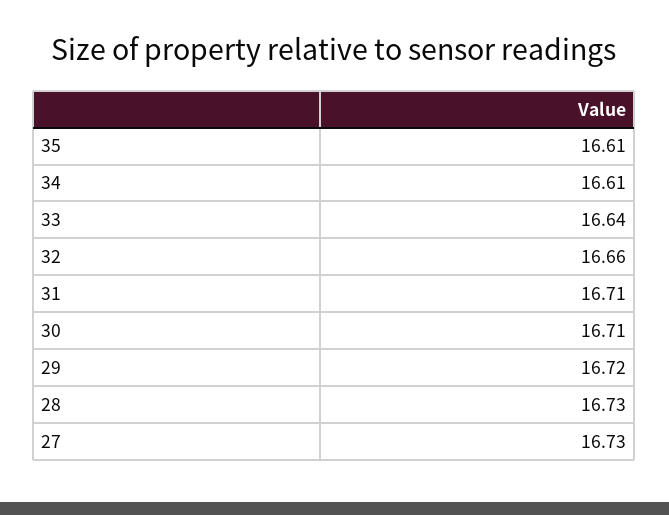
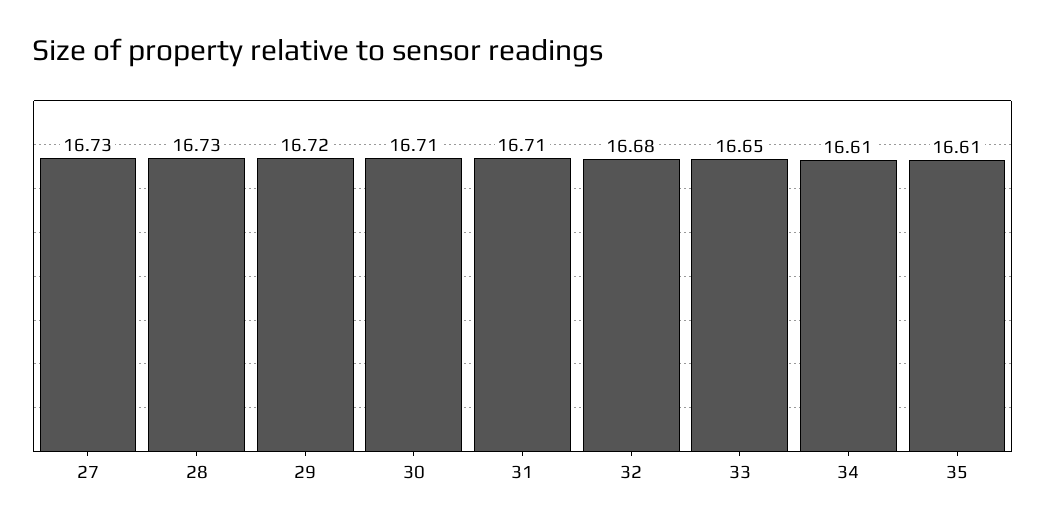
  {
    "35": 16.61,
    "34": 16.61,
-   "33": 16.64,
+   "33": 16.65,
-   "32": 16.66,
+   "32": 16.68,
    "31": 16.71,
    "30": 16.71,
    "29": 16.72,
    "28": 16.73,
    "27": 16.73
  }

